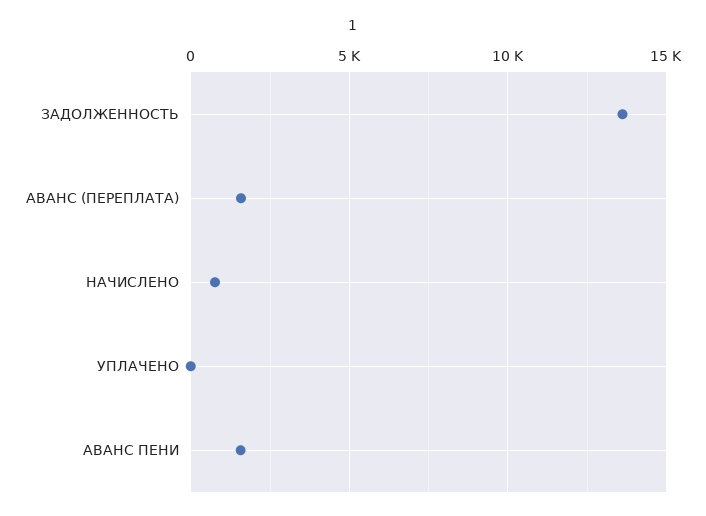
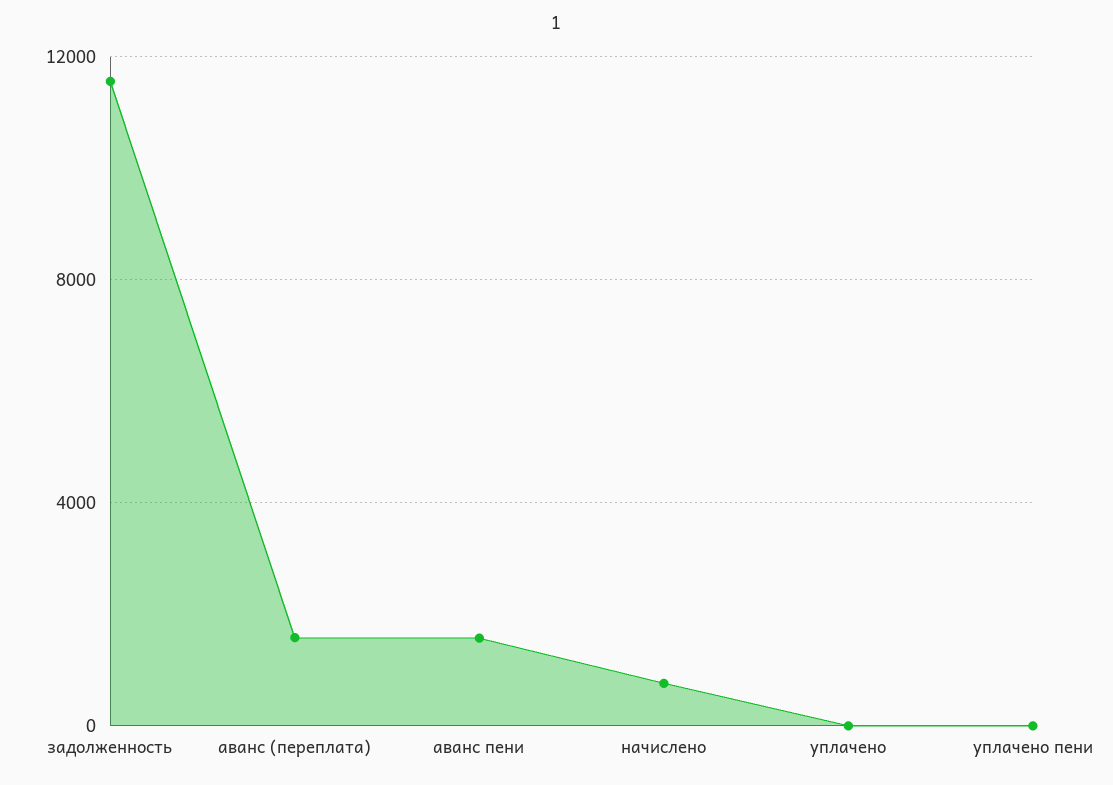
  {
-   "ЗАДОЛЖЕННОСТЬ": 13500,
+   "ЗАДОЛЖЕННОСТЬ": 11500,
    "АВАНС (ПЕРЕПЛАТА)": 1500,
    "НАЧИСЛЕНО": 1000,
    "УПЛАЧЕНО": 0,
-   "АВАНС ПЕНИ": 1500
+   "АВАНС ПЕНИ": 1500,
+   "уплачено пени": 0
  }

